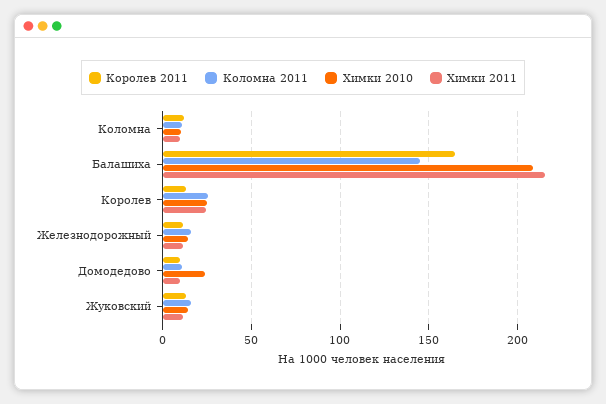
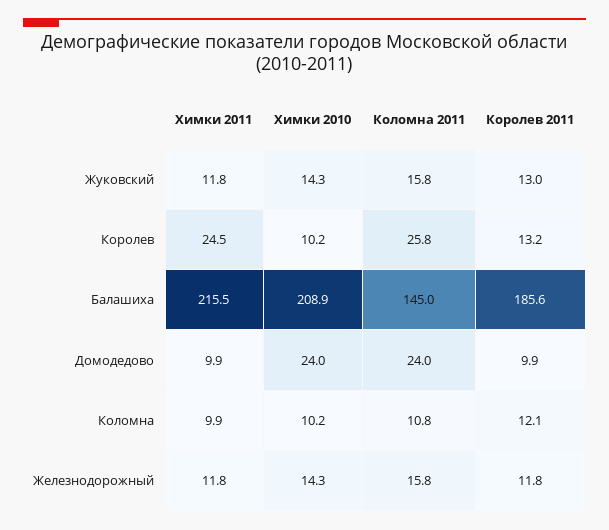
  {
    "Королев 2011": {
      "Коломна": 12.1,
-     "Балашиха": 165,
+     "Балашиха": 185.6,
      "Королев": 13.2,
      "Железнодорожный": 11.8,
      "Домодедово": 9.9,
      "Жуковский": 13
    },
    "Коломна 2011": {
      "Коломна": 10.8,
      "Балашиха": 145,
      "Королев": 25.8,
      "Железнодорожный": 15.8,
-     "Домодедово": 10,
+     "Домодедово": 24,
      "Жуковский": 15.8
    },
    "Химки 2010": {
      "Коломна": 10.2,
      "Балашиха": 208.9,
-     "Королев": 25,
+     "Королев": 10.2,
      "Железнодорожный": 14.3,
      "Домодедово": 24,
      "Жуковский": 14.3
    },
    "Химки 2011": {
      "Коломна": 9.9,
      "Балашиха": 215.5,
      "Королев": 24.5,
      "Железнодорожный": 11.8,
      "Домодедово": 9.9,
      "Жуковский": 11.8
    }
  }

